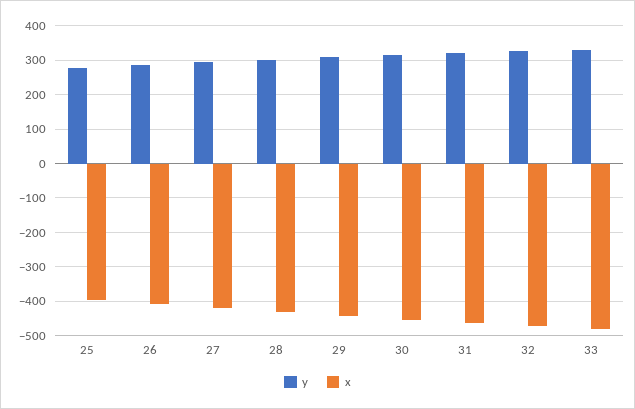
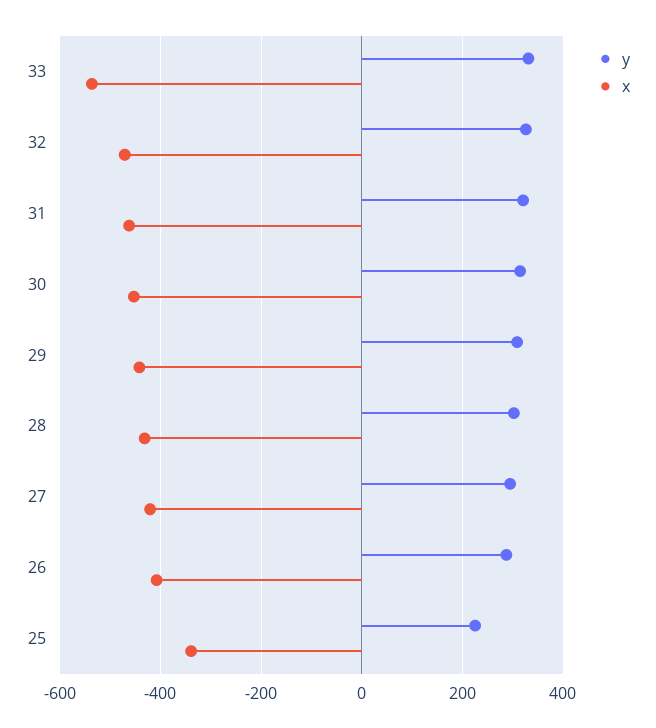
  {
    "y": {
-     "25": 280,
+     "25": 220,
      "26": 280,
      "27": 300,
      "28": 300,
      "29": 300,
      "30": 320,
      "31": 320,
      "32": 320,
      "33": 340
    },
    "x": {
-     "25": -400,
+     "25": -340,
      "26": -400,
      "27": -420,
      "28": -440,
      "29": -440,
      "30": -460,
      "31": -460,
      "32": -480,
-     "33": -480
+     "33": -540
    }
  }

